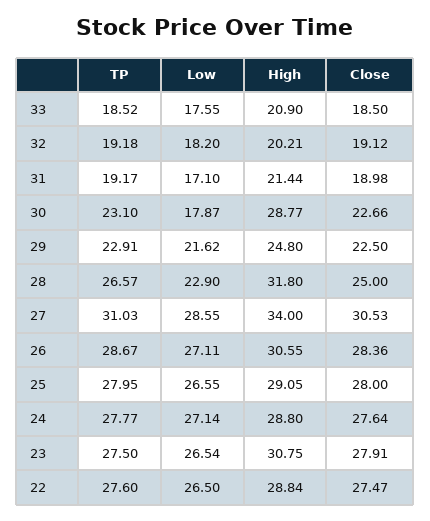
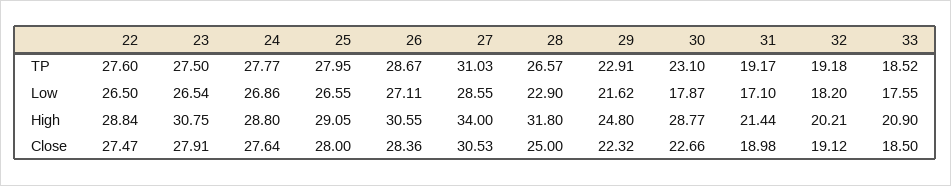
  {
    "TP": {
      "33": 18.52,
      "32": 19.18,
      "31": 19.17,
      "30": 23.1,
      "29": 22.91,
      "28": 26.57,
      "27": 31.03,
      "26": 28.67,
      "25": 27.95,
      "24": 27.77,
      "23": 27.5,
      "22": 27.6
    },
    "Low": {
      "33": 17.55,
      "32": 18.2,
      "31": 17.1,
      "30": 17.87,
      "29": 21.62,
      "28": 22.9,
      "27": 28.55,
      "26": 27.11,
      "25": 26.55,
-     "24": 27.14,
+     "24": 26.86,
      "23": 26.54,
      "22": 26.5
    },
    "High": {
      "33": 20.9,
      "32": 20.21,
      "31": 21.44,
      "30": 28.77,
      "29": 24.8,
      "28": 31.8,
      "27": 34,
      "26": 30.55,
      "25": 29.05,
      "24": 28.8,
      "23": 30.75,
      "22": 28.84
    },
    "Close": {
      "33": 18.5,
      "32": 19.12,
      "31": 18.98,
      "30": 22.66,
-     "29": 22.5,
+     "29": 22.32,
      "28": 25,
      "27": 30.53,
      "26": 28.36,
      "25": 28,
      "24": 27.64,
      "23": 27.91,
      "22": 27.47
    }
  }

